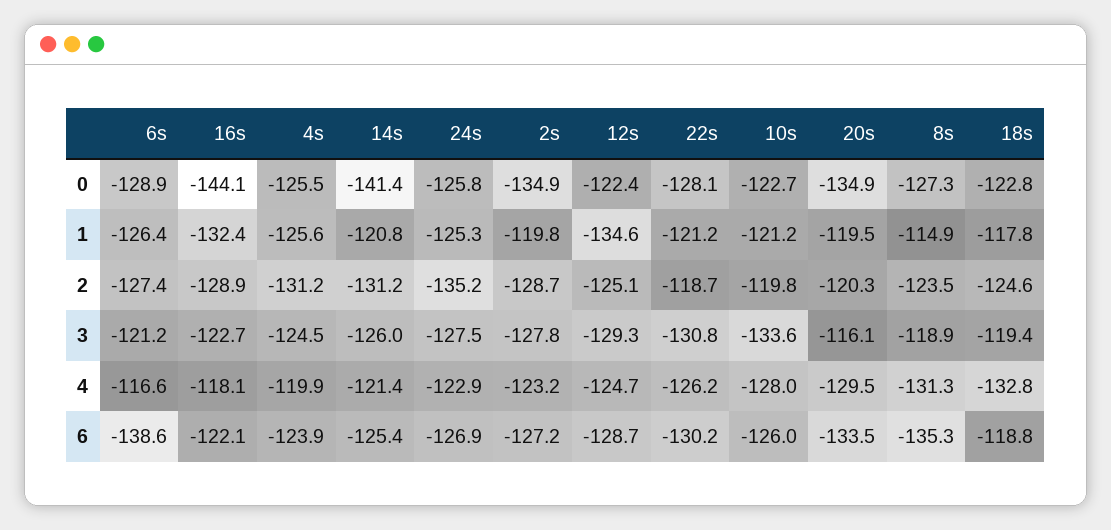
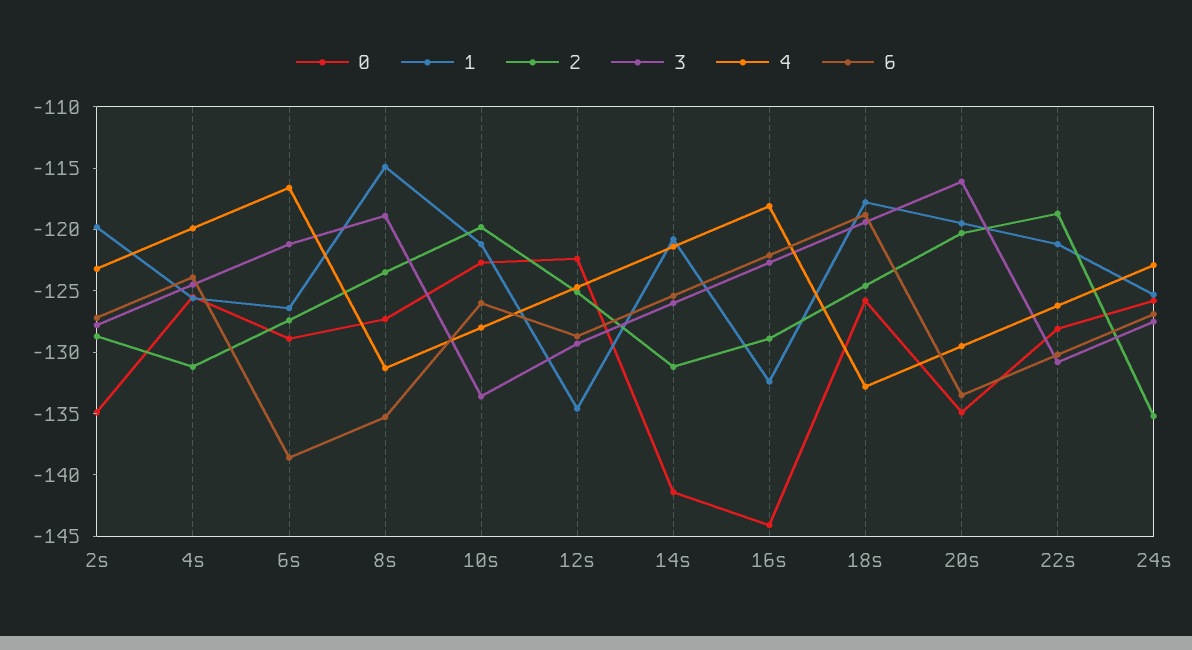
  {
    "0": {
      "6s": -128.9,
      "16s": -144.1,
      "4s": -125.5,
      "14s": -141.4,
      "24s": -125.8,
      "2s": -134.9,
      "12s": -122.4,
      "22s": -128.1,
      "10s": -122.7,
      "20s": -134.9,
      "8s": -127.3,
-     "18s": -122.8
+     "18s": -126
    },
    "1": {
      "6s": -126.4,
      "16s": -132.4,
      "4s": -125.6,
      "14s": -120.8,
      "24s": -125.3,
      "2s": -119.8,
      "12s": -134.6,
      "22s": -121.2,
      "10s": -121.2,
      "20s": -119.5,
      "8s": -114.9,
      "18s": -117.8
    },
    "2": {
      "6s": -127.4,
      "16s": -128.9,
      "4s": -131.2,
      "14s": -131.2,
      "24s": -135.2,
      "2s": -128.7,
      "12s": -125.1,
      "22s": -118.7,
      "10s": -119.8,
      "20s": -120.3,
      "8s": -123.5,
      "18s": -124.6
    },
    "3": {
      "6s": -121.2,
      "16s": -122.7,
      "4s": -124.5,
      "14s": -126,
      "24s": -127.5,
      "2s": -127.8,
      "12s": -129.3,
      "22s": -130.8,
      "10s": -133.6,
      "20s": -116.1,
      "8s": -118.9,
      "18s": -119.4
    },
    "4": {
      "6s": -116.6,
      "16s": -118.1,
      "4s": -119.9,
      "14s": -121.4,
      "24s": -122.9,
      "2s": -123.2,
      "12s": -124.7,
      "22s": -126.2,
      "10s": -128,
      "20s": -129.5,
      "8s": -131.3,
      "18s": -132.8
    },
    "6": {
      "6s": -138.6,
      "16s": -122.1,
      "4s": -123.9,
      "14s": -125.4,
      "24s": -126.9,
      "2s": -127.2,
      "12s": -128.7,
      "22s": -130.2,
      "10s": -126,
      "20s": -133.5,
      "8s": -135.3,
      "18s": -118.8
    }
  }

